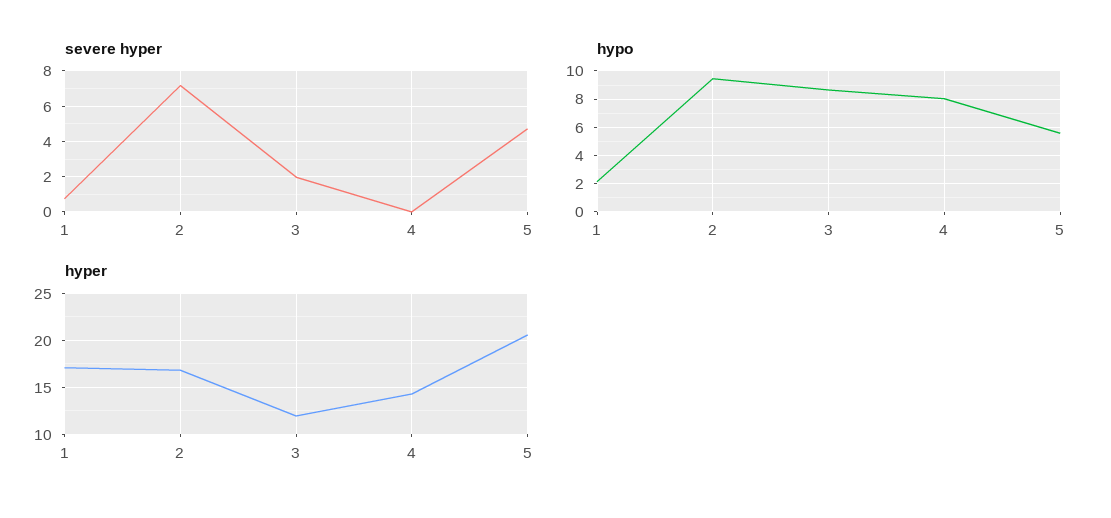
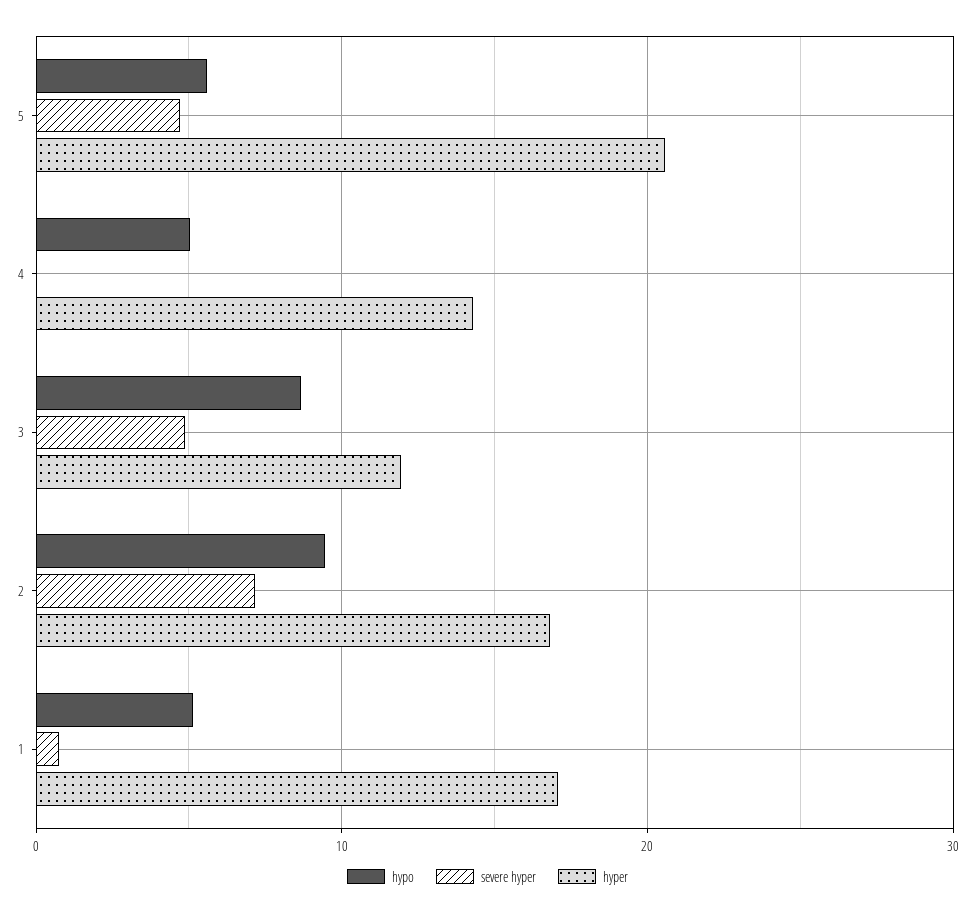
  {
    "severe hyper": {
      "1": 1,
      "2": 7,
-     "3": 2,
+     "3": 5,
      "4": 0,
      "5": 4.5
    },
    "hypo": {
-     "1": 2,
+     "1": 5,
      "2": 9.5,
      "3": 8.5,
-     "4": 8,
+     "4": 5,
      "5": 5.5
    },
    "hyper": {
      "1": 17,
      "2": 17,
      "3": 12,
      "4": 14,
      "5": 21
    }
  }

